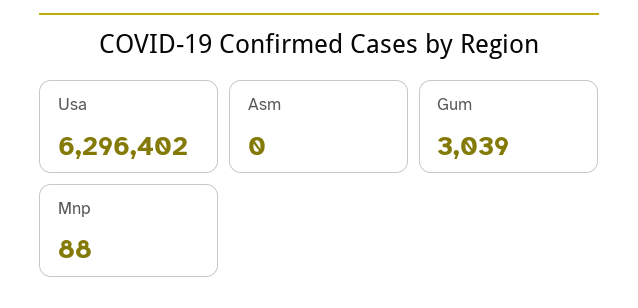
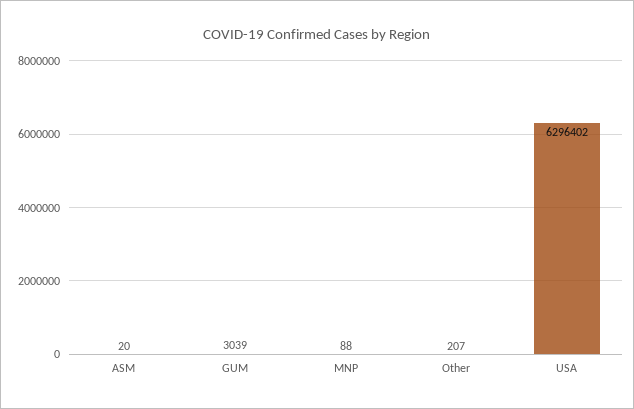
  {
    "Usa": 6296402,
-   "Asm": 0,
+   "Asm": 20,
    "Gum": 3039,
-   "Mnp": 88
+   "Mnp": 88,
+   "Other": 207
  }

